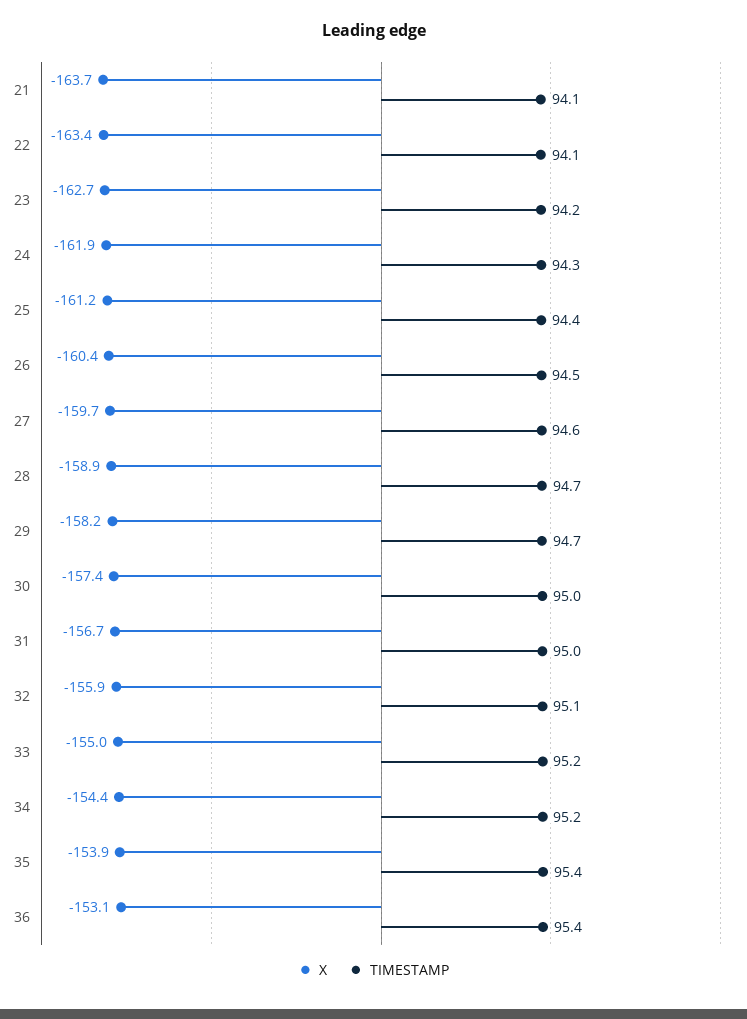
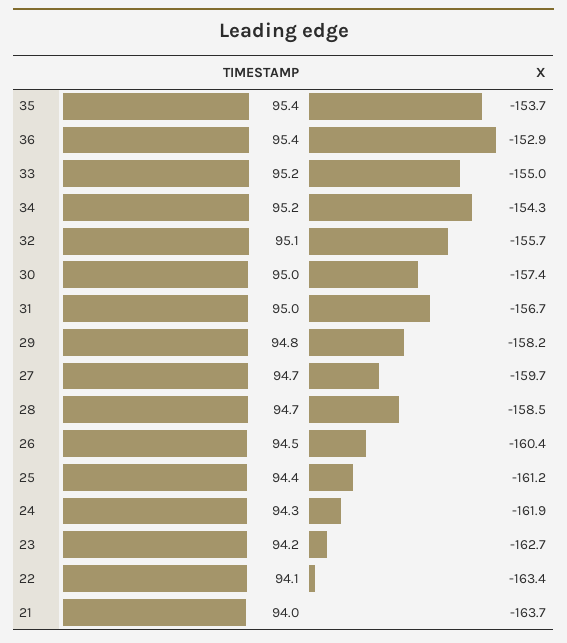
  {
    "X": {
      "21": -163.7,
      "22": -163.4,
      "23": -162.7,
      "24": -161.9,
      "25": -161.2,
      "26": -160.4,
      "27": -159.7,
-     "28": -158.9,
+     "28": -158.5,
      "29": -158.2,
      "30": -157.4,
      "31": -156.7,
-     "32": -155.9,
+     "32": -155.7,
      "33": -155,
-     "34": -154.4,
+     "34": -154.3,
-     "35": -153.9,
+     "35": -153.7,
-     "36": -153.1
+     "36": -152.9
    },
    "TIMESTAMP": {
-     "21": 94.1,
+     "21": 94,
      "22": 94.1,
      "23": 94.2,
      "24": 94.3,
      "25": 94.4,
      "26": 94.5,
-     "27": 94.6,
+     "27": 94.7,
      "28": 94.7,
-     "29": 94.7,
+     "29": 94.8,
      "30": 95,
      "31": 95,
      "32": 95.1,
      "33": 95.2,
      "34": 95.2,
      "35": 95.4,
      "36": 95.4
    }
  }

